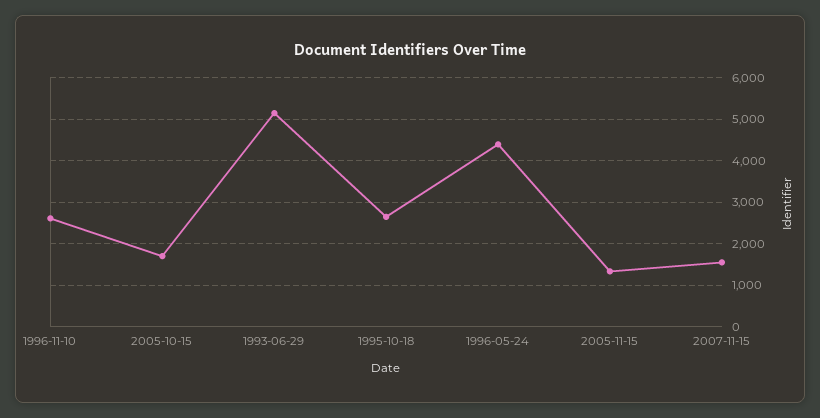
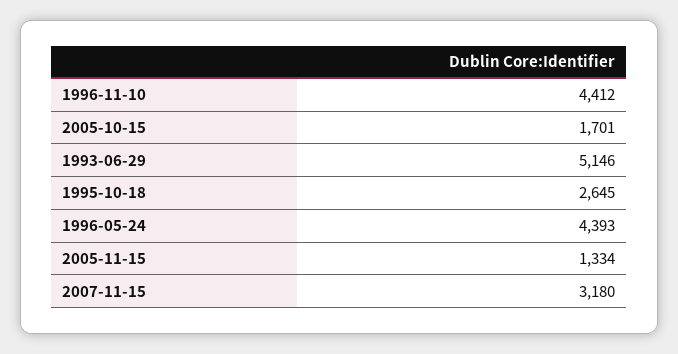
  {
-   "1996-11-10": 2600,
+   "1996-11-10": 4412,
    "2005-10-15": 1701,
    "1993-06-29": 5146,
    "1995-10-18": 2645,
    "1996-05-24": 4393,
    "2005-11-15": 1334,
-   "2007-11-15": 1600
+   "2007-11-15": 3180
  }

